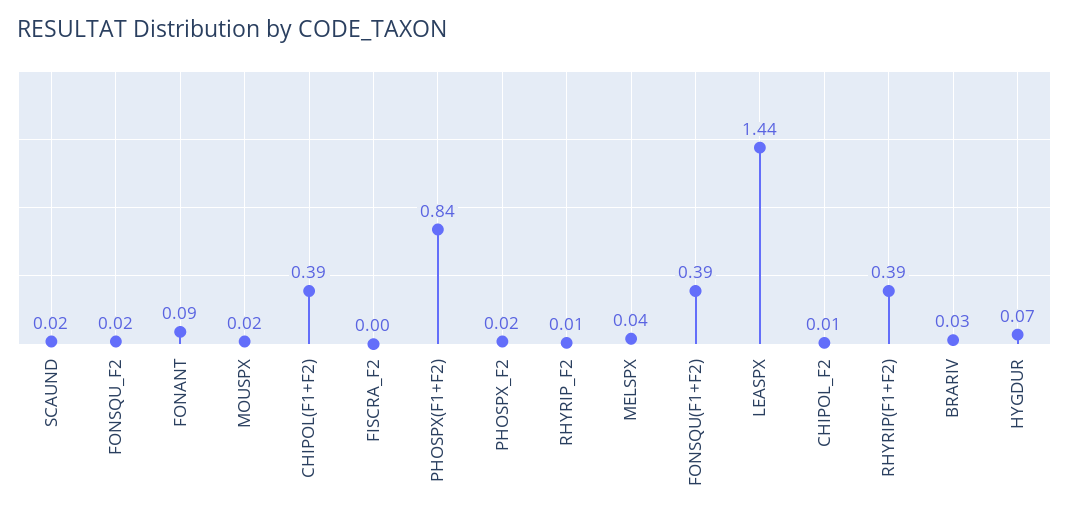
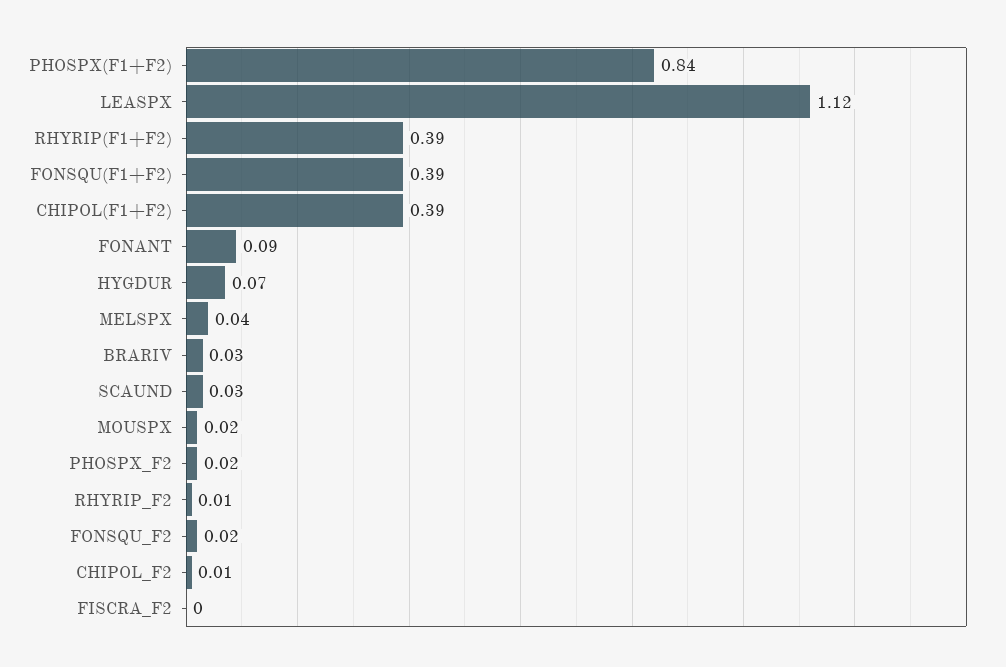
  {
-   "SCAUND": 0.02,
+   "SCAUND": 0.03,
    "FONSQU_F2": 0.02,
    "FONANT": 0.09,
    "MOUSPX": 0.02,
    "CHIPOL(F1+F2)": 0.39,
    "FISCRA_F2": 0,
    "PHOSPX(F1+F2)": 0.84,
    "PHOSPX_F2": 0.02,
    "RHYRIP_F2": 0.01,
    "MELSPX": 0.04,
    "FONSQU(F1+F2)": 0.39,
-   "LEASPX": 1.44,
+   "LEASPX": 1.12,
    "CHIPOL_F2": 0.01,
    "RHYRIP(F1+F2)": 0.39,
    "BRARIV": 0.03,
    "HYGDUR": 0.07
  }

